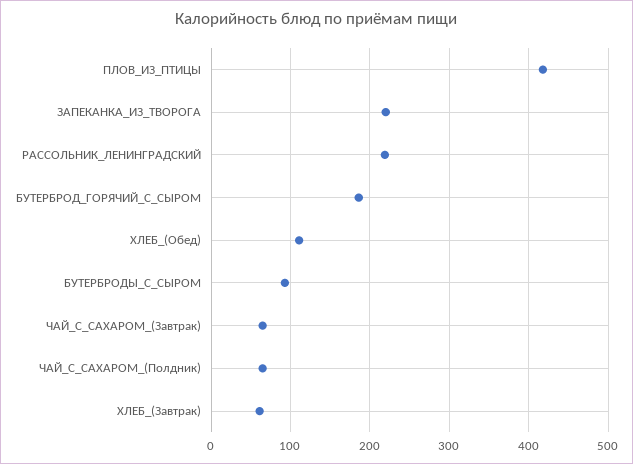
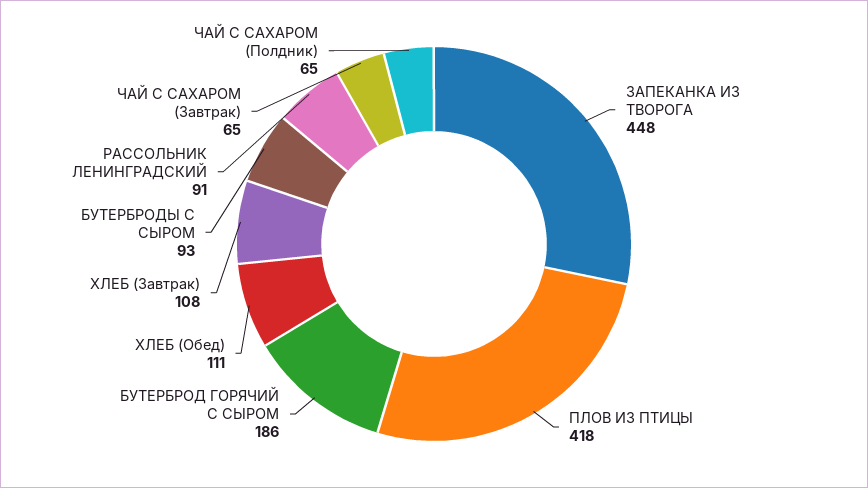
  {
    "ПЛОВ_ИЗ_ПТИЦЫ": 418,
-   "ЗАПЕКАНКА_ИЗ_ТВОРОГА": 220,
+   "ЗАПЕКАНКА_ИЗ_ТВОРОГА": 448,
-   "РАССОЛЬНИК_ЛЕНИНГРАДСКИЙ": 220,
+   "РАССОЛЬНИК_ЛЕНИНГРАДСКИЙ": 91,
    "БУТЕРБРОД_ГОРЯЧИЙ_С_СЫРОМ": 186,
    "ХЛЕБ_(Обед)": 111,
    "БУТЕРБРОДЫ_С_СЫРОМ": 93,
    "ЧАЙ_С_САХАРОМ_(Завтрак)": 65,
    "ЧАЙ_С_САХАРОМ_(Полдник)": 65,
-   "ХЛЕБ_(Завтрак)": 60
+   "ХЛЕБ_(Завтрак)": 108
  }

